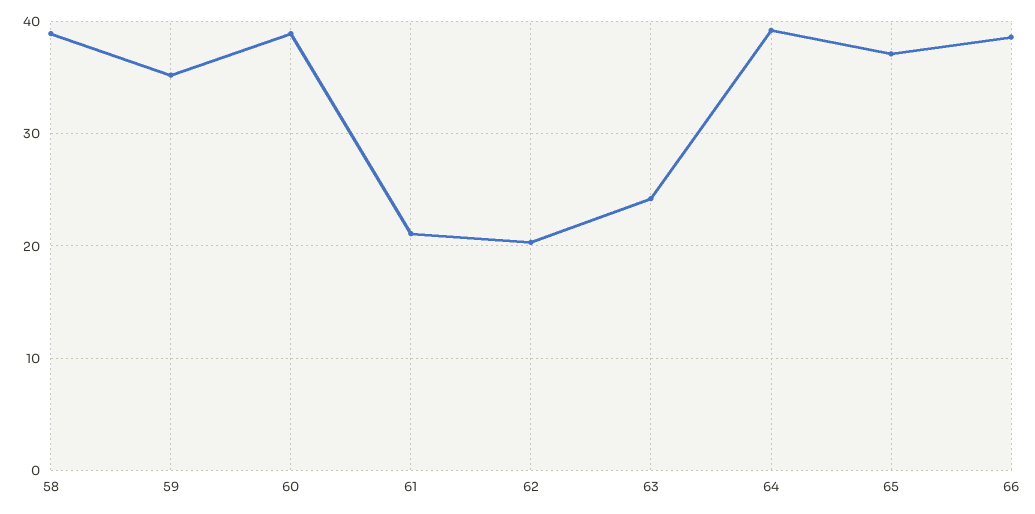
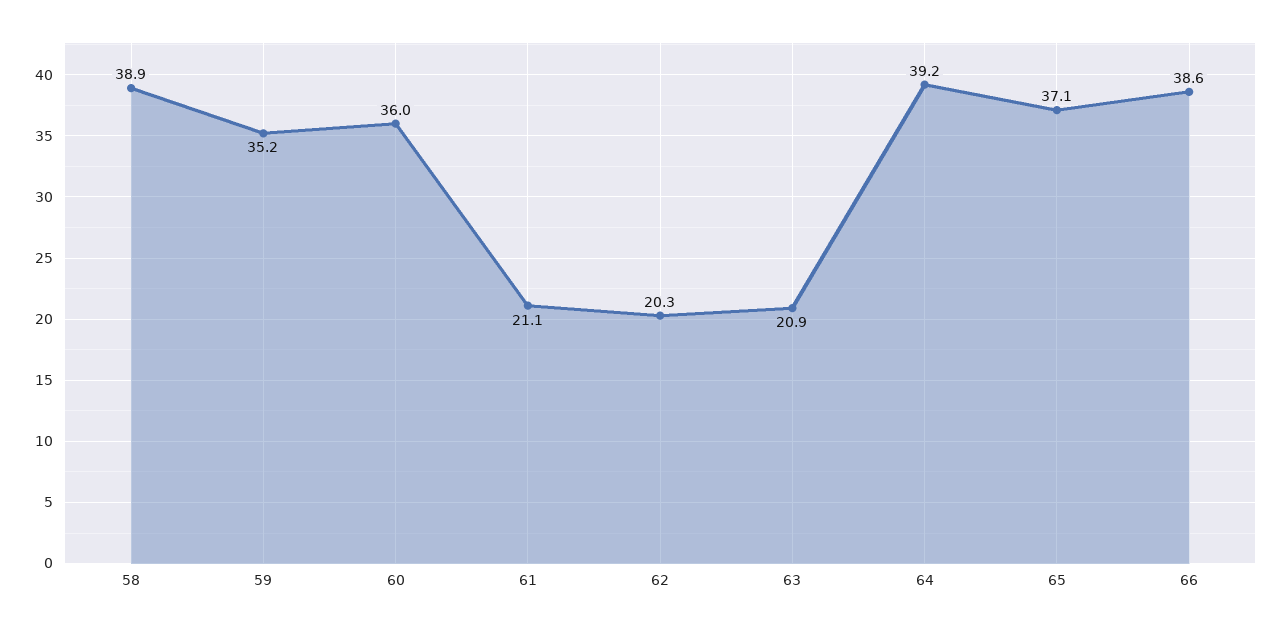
  {
    "58": 38.9,
    "59": 35.2,
-   "60": 39,
+   "60": 36,
    "61": 21.1,
    "62": 20.3,
-   "63": 24,
+   "63": 20.9,
    "64": 39.2,
    "65": 37.1,
    "66": 38.6
  }

